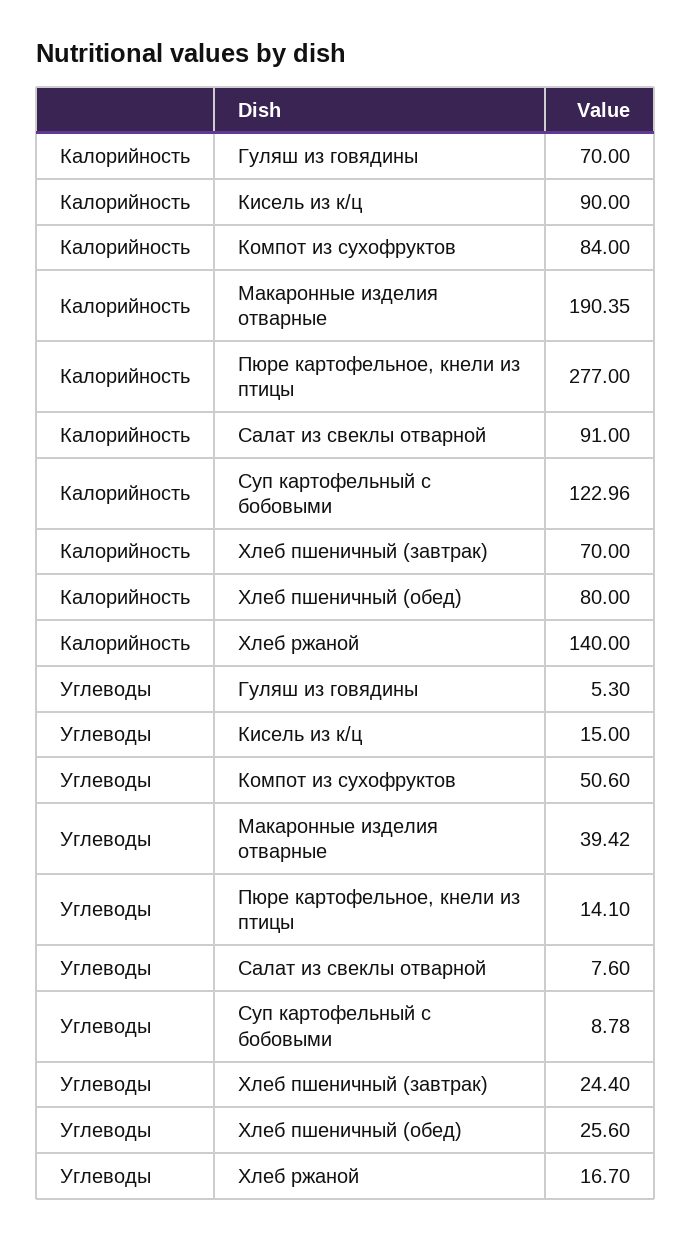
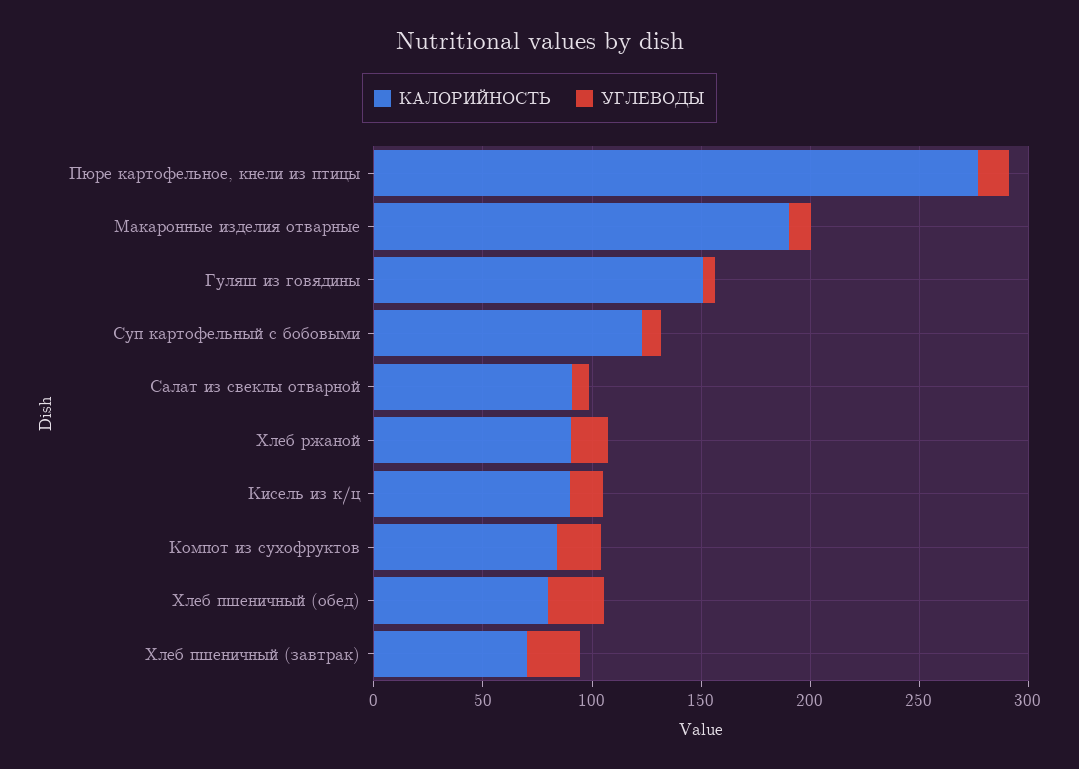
  {
    "Калорийность": {
-     "Гуляш из говядины": 70,
+     "Гуляш из говядины": 150,
      "Кисель из к/ц": 90,
      "Компот из сухофруктов": 84,
      "Макаронные изделия отварные": 190.35,
      "Пюре картофельное, кнели из птицы": 277,
      "Салат из свеклы отварной": 91,
      "Суп картофельный с бобовыми": 122.96,
      "Хлеб пшеничный (завтрак)": 70,
      "Хлеб пшеничный (обед)": 80,
-     "Хлеб ржаной": 140
+     "Хлеб ржаной": 90
    },
    "Углеводы": {
      "Гуляш из говядины": 5.3,
      "Кисель из к/ц": 15,
-     "Компот из сухофруктов": 50.6,
+     "Компот из сухофруктов": 20,
-     "Макаронные изделия отварные": 39.42,
+     "Макаронные изделия отварные": 10,
      "Пюре картофельное, кнели из птицы": 14.1,
      "Салат из свеклы отварной": 7.6,
      "Суп картофельный с бобовыми": 8.78,
      "Хлеб пшеничный (завтрак)": 24.4,
      "Хлеб пшеничный (обед)": 25.6,
      "Хлеб ржаной": 16.7
    }
  }

